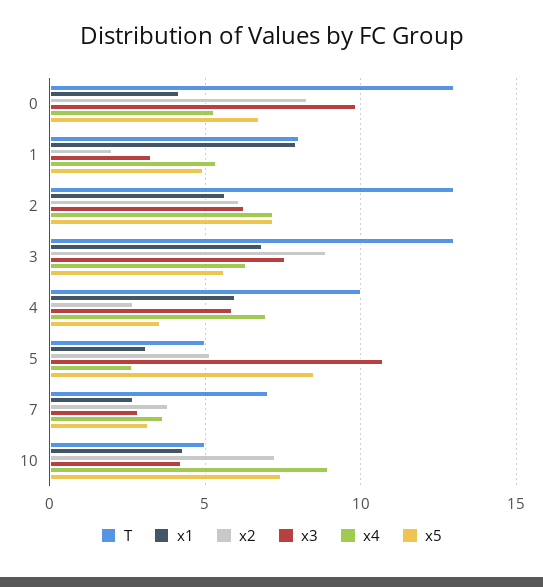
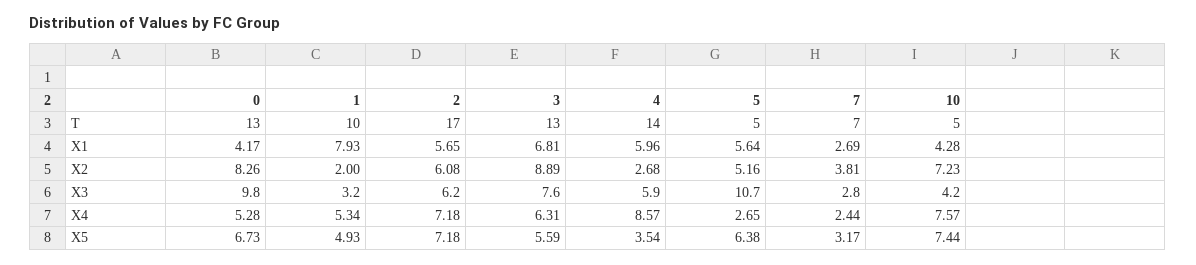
  {
    "T": {
      "0": 13,
-     "1": 8,
+     "1": 10,
-     "2": 13,
+     "2": 17,
      "3": 13,
-     "4": 10,
+     "4": 14,
      "5": 5,
      "7": 7,
      "10": 5
    },
    "x1": {
      "0": 4.17,
      "1": 7.93,
      "2": 5.65,
      "3": 6.81,
      "4": 5.96,
-     "5": 3,
+     "5": 5.64,
      "7": 2.69,
      "10": 4.28
    },
    "x2": {
      "0": 8.26,
      "1": 2,
      "2": 6.08,
      "3": 8.89,
      "4": 2.68,
      "5": 5.16,
      "7": 3.81,
      "10": 7.23
    },
    "x3": {
      "0": 9.8,
      "1": 3.2,
      "2": 6.2,
      "3": 7.6,
      "4": 5.9,
      "5": 10.7,
      "7": 2.8,
      "10": 4.2
    },
    "x4": {
      "0": 5.28,
      "1": 5.34,
      "2": 7.18,
      "3": 6.31,
-     "4": 7,
+     "4": 8.57,
      "5": 2.65,
-     "7": 3.5,
+     "7": 2.44,
-     "10": 9
+     "10": 7.57
    },
    "x5": {
      "0": 6.73,
      "1": 4.93,
      "2": 7.18,
      "3": 5.59,
      "4": 3.54,
-     "5": 8.5,
+     "5": 6.38,
      "7": 3.17,
      "10": 7.44
    }
  }

